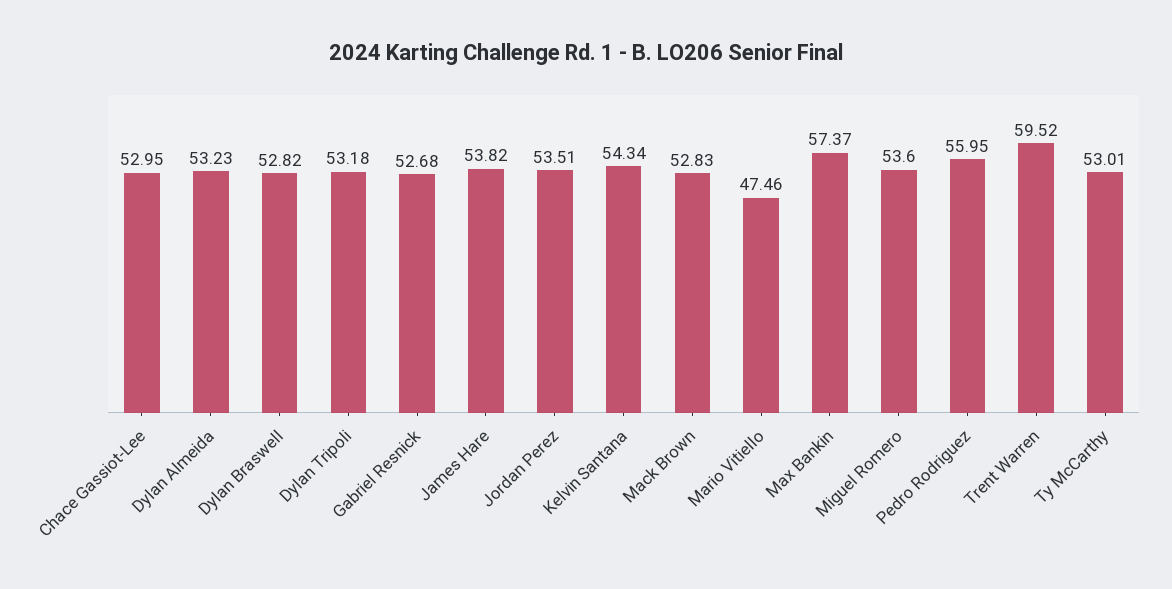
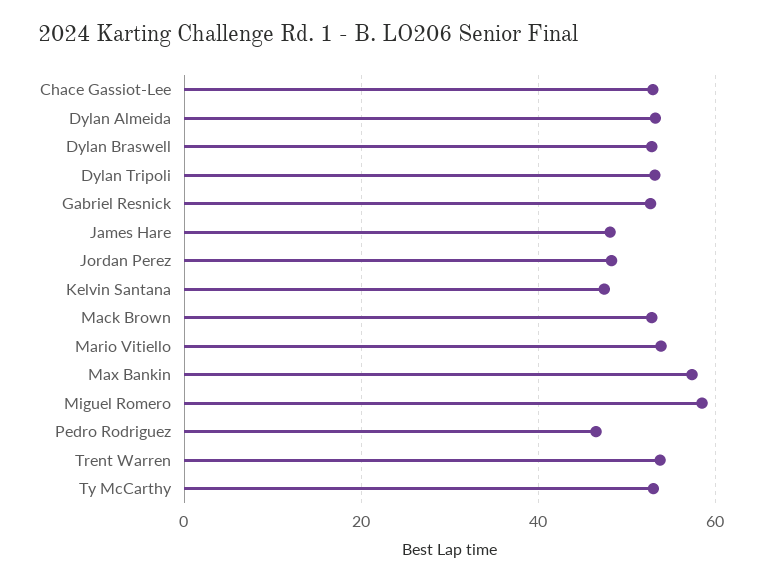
  {
    "Chace Gassiot-Lee": 52.95,
    "Dylan Almeida": 53.23,
    "Dylan Braswell": 52.82,
    "Dylan Tripoli": 53.18,
    "Gabriel Resnick": 52.68,
-   "James Hare": 53.82,
+   "James Hare": 48,
-   "Jordan Perez": 53.51,
+   "Jordan Perez": 48,
-   "Kelvin Santana": 54.34,
+   "Kelvin Santana": 48,
    "Mack Brown": 52.83,
-   "Mario Vitiello": 47.46,
+   "Mario Vitiello": 54,
    "Max Bankin": 57.37,
-   "Miguel Romero": 53.6,
+   "Miguel Romero": 58,
-   "Pedro Rodriguez": 55.95,
+   "Pedro Rodriguez": 46,
-   "Trent Warren": 59.52,
+   "Trent Warren": 54,
    "Ty McCarthy": 53.01
  }

